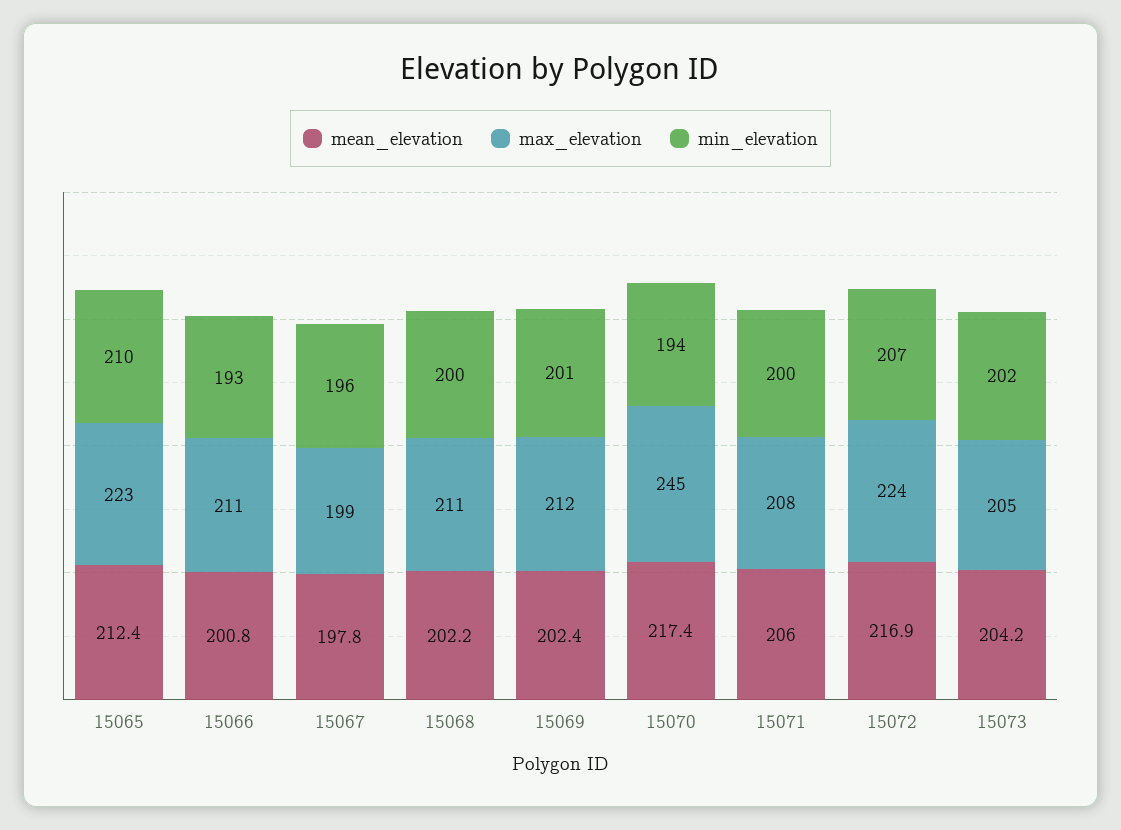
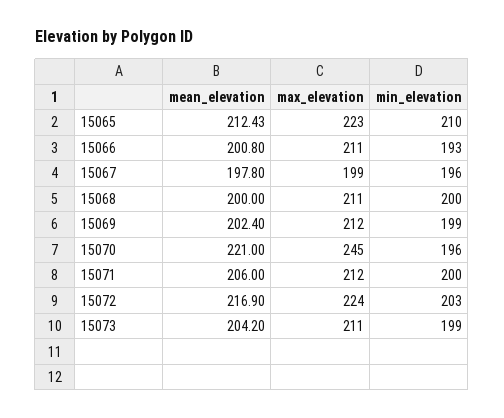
  {
    "mean_elevation": {
      "15065": 212.43,
      "15066": 200.8,
      "15067": 197.8,
-     "15068": 202.2,
+     "15068": 200,
      "15069": 202.4,
-     "15070": 217.4,
+     "15070": 221,
      "15071": 206,
      "15072": 216.9,
      "15073": 204.2
    },
    "max_elevation": {
      "15065": 223,
      "15066": 211,
      "15067": 199,
      "15068": 211,
      "15069": 212,
      "15070": 245,
-     "15071": 208,
+     "15071": 212,
      "15072": 224,
-     "15073": 205
+     "15073": 211
    },
    "min_elevation": {
      "15065": 210,
      "15066": 193,
      "15067": 196,
      "15068": 200,
-     "15069": 201,
+     "15069": 199,
-     "15070": 194,
+     "15070": 196,
      "15071": 200,
-     "15072": 207,
+     "15072": 203,
-     "15073": 202
+     "15073": 199
    }
  }

